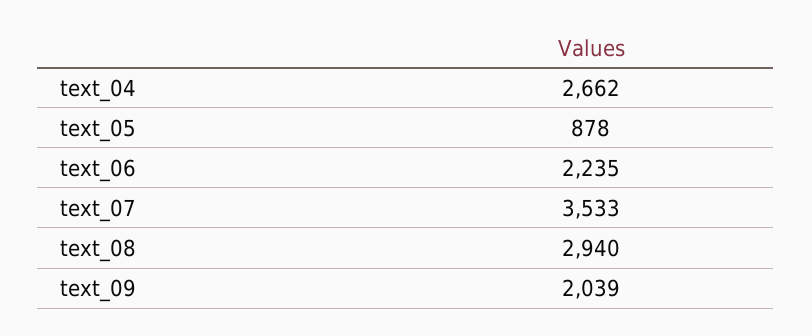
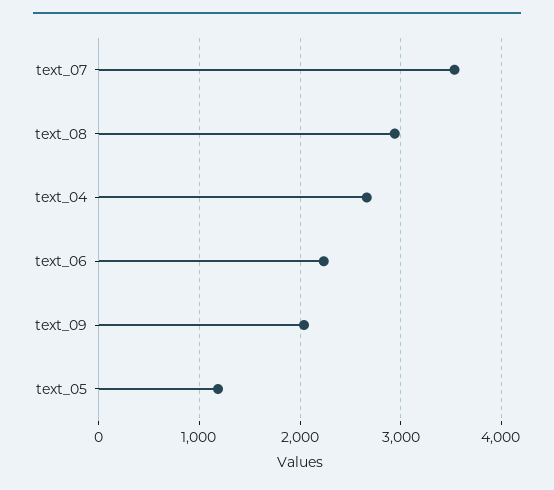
  {
    "text_04": 2662,
-   "text_05": 878,
+   "text_05": 1200,
    "text_06": 2235,
    "text_07": 3533,
    "text_08": 2940,
    "text_09": 2039
  }

